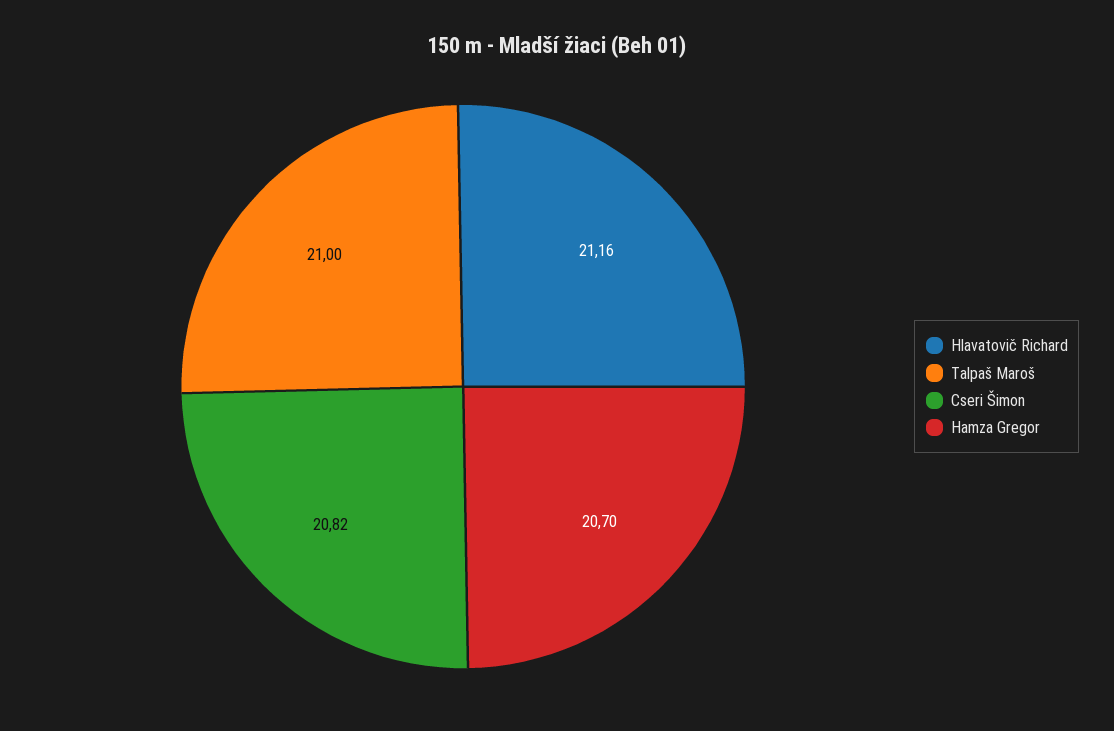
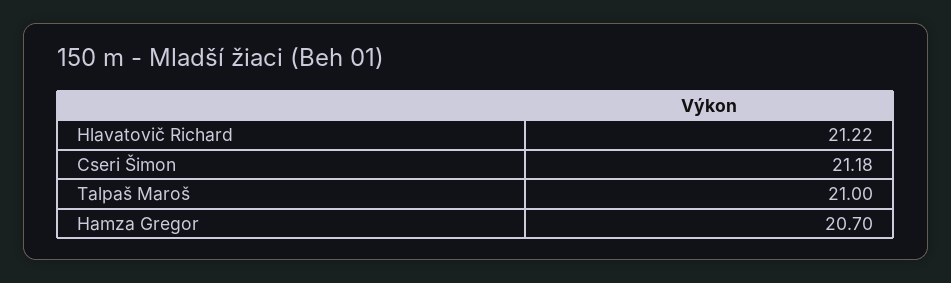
  {
-   "Hlavatovič Richard": 21.16,
+   "Hlavatovič Richard": 21.22,
    "Talpaš Maroš": 21,
-   "Cseri Šimon": 20.82,
+   "Cseri Šimon": 21.18,
    "Hamza Gregor": 20.7
  }

